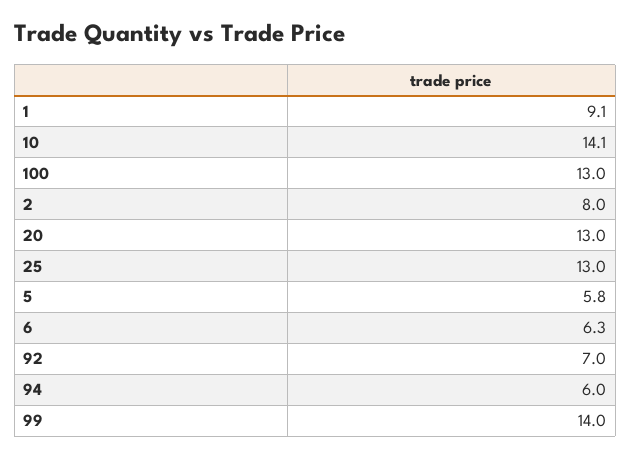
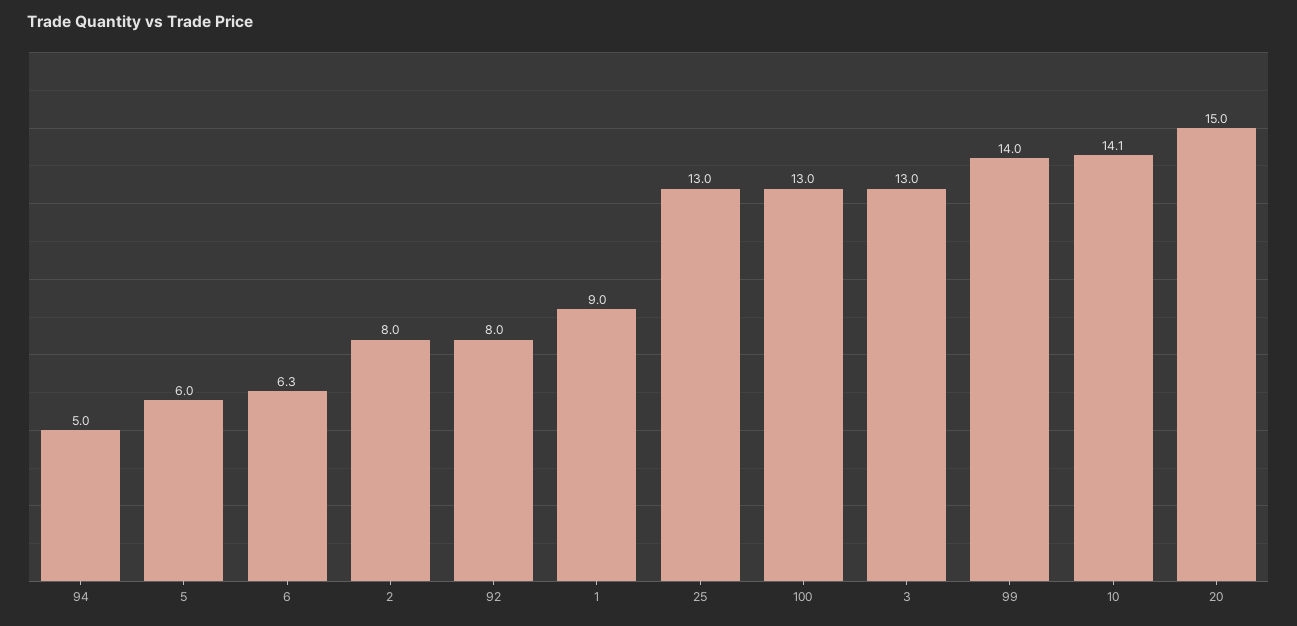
  {
-   "1": 9.1,
+   "1": 9,
    "10": 14.1,
    "100": 13,
    "2": 8,
-   "20": 13,
+   "20": 15,
    "25": 13,
-   "5": 5.8,
+   "5": 6,
    "6": 6.3,
-   "92": 7,
+   "92": 8,
-   "94": 6,
+   "94": 5,
-   "99": 14
+   "99": 14,
+   "3": 13
  }

